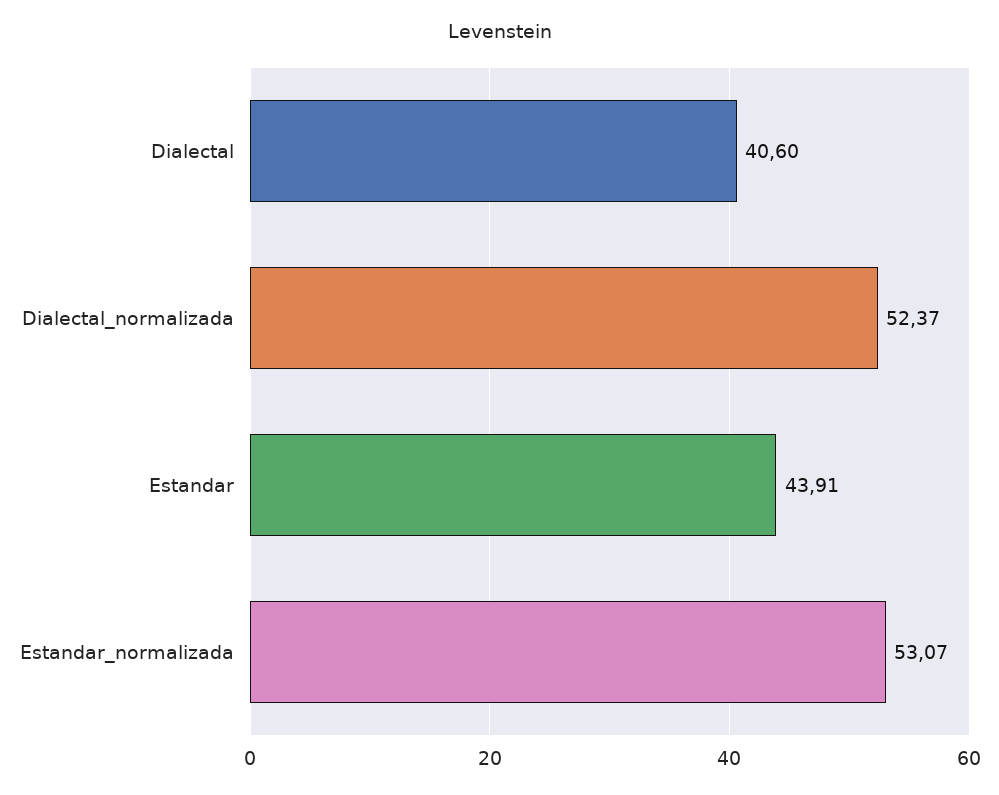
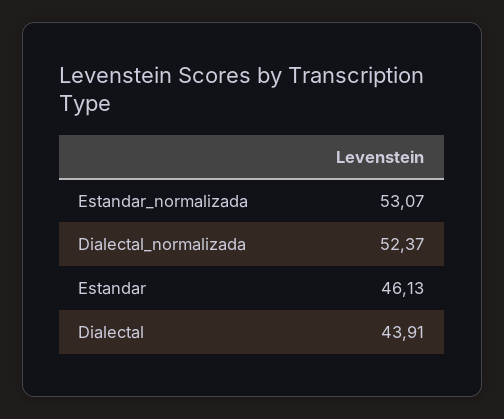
  {
-   "Dialectal": 40.6,
+   "Dialectal": 43.91,
    "Dialectal_normalizada": 52.37,
-   "Estandar": 43.91,
+   "Estandar": 46.13,
    "Estandar_normalizada": 53.07
  }

